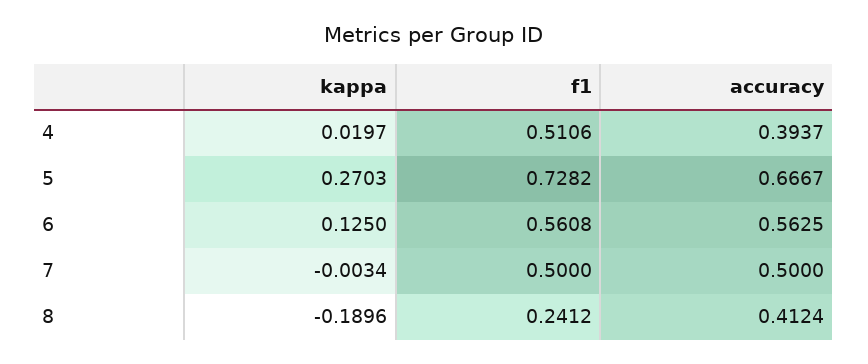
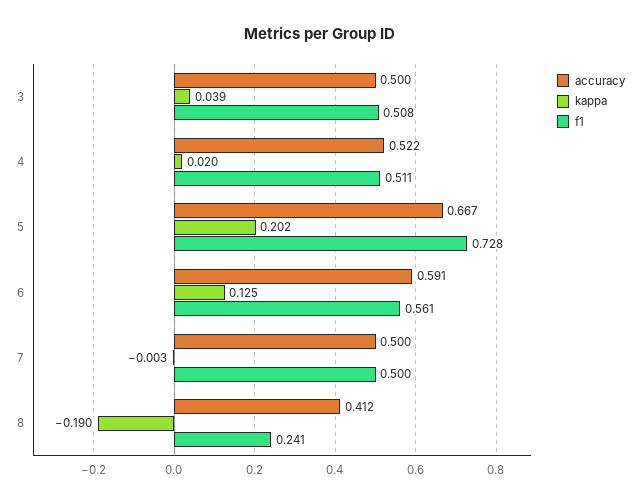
  {
    "kappa": {
      "4": 0.0197,
-     "5": 0.2703,
+     "5": 0.202,
      "6": 0.125,
      "7": -0.0034,
-     "8": -0.1896
+     "8": -0.1896,
+     "3": 0.039
    },
    "f1": {
      "4": 0.5106,
      "5": 0.7282,
      "6": 0.5608,
      "7": 0.5,
-     "8": 0.2412
+     "8": 0.2412,
+     "3": 0.508
    },
    "accuracy": {
-     "4": 0.3937,
+     "4": 0.522,
      "5": 0.6667,
-     "6": 0.5625,
+     "6": 0.591,
      "7": 0.5,
-     "8": 0.4124
+     "8": 0.4124,
+     "3": 0.5
    }
  }

